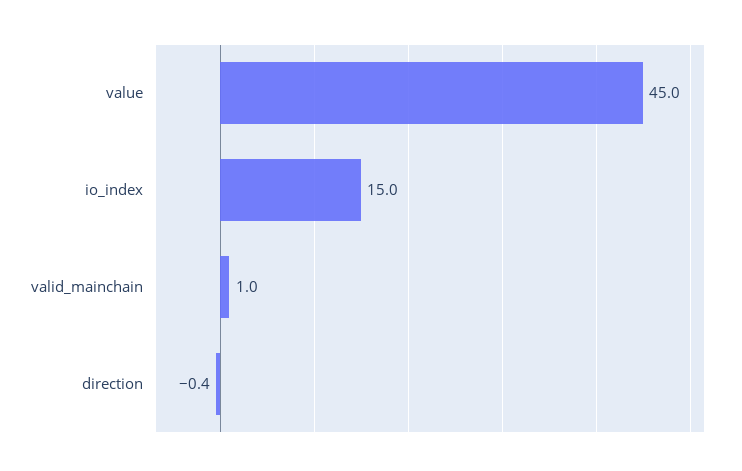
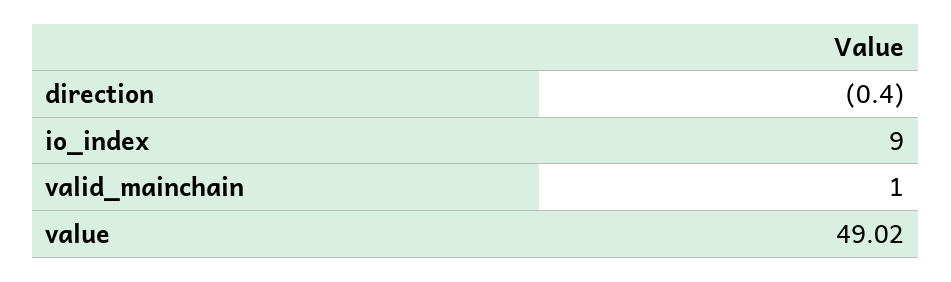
  {
-   "value": 45,
+   "value": 49.02,
-   "io_index": 15,
+   "io_index": 9,
    "valid_mainchain": 1,
    "direction": -0.4
  }

